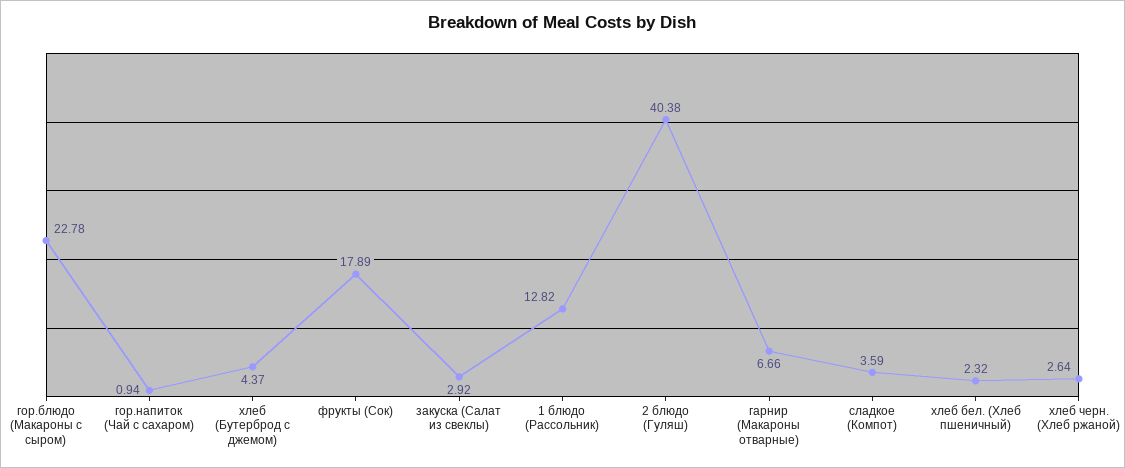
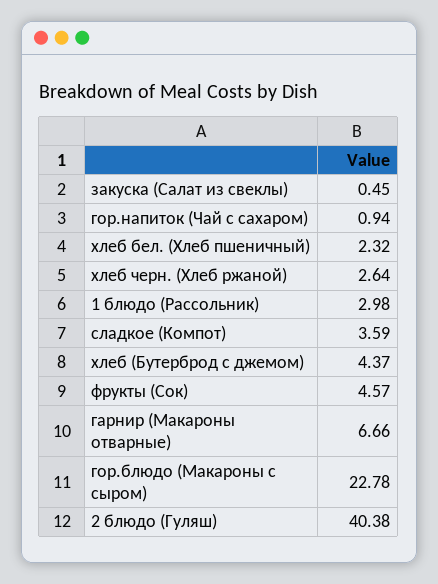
  {
    "гор.блюдо (Макароны с сыром)": 22.78,
    "гор.напиток (Чай с сахаром)": 0.94,
    "хлеб (Бутерброд с джемом)": 4.37,
-   "фрукты (Сок)": 17.89,
+   "фрукты (Сок)": 4.57,
-   "закуска (Салат из свеклы)": 2.92,
+   "закуска (Салат из свеклы)": 0.45,
-   "1 блюдо (Рассольник)": 12.82,
+   "1 блюдо (Рассольник)": 2.98,
    "2 блюдо (Гуляш)": 40.38,
    "гарнир (Макароны отварные)": 6.66,
    "сладкое (Компот)": 3.59,
    "хлеб бел. (Хлеб пшеничный)": 2.32,
    "хлеб черн. (Хлеб ржаной)": 2.64
  }

